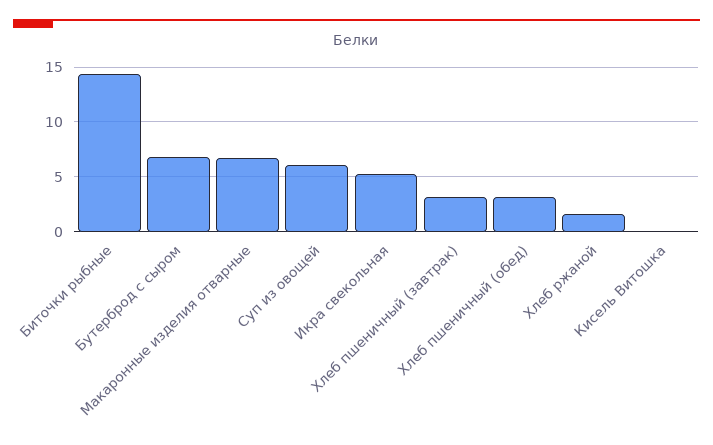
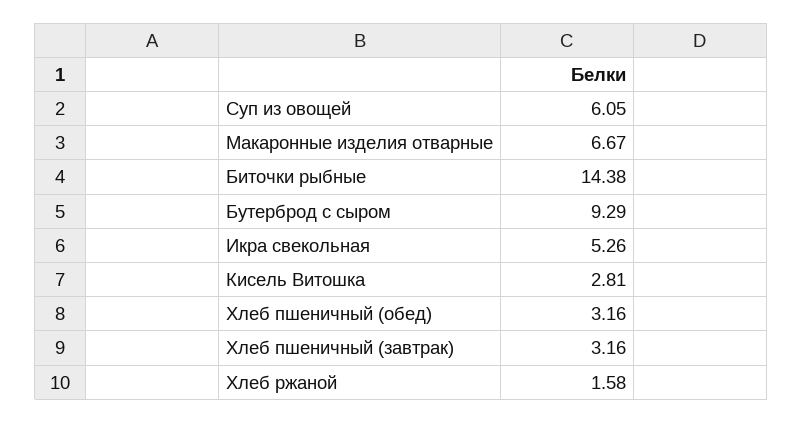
  {
    "Биточки рыбные": 14.38,
-   "Бутерброд с сыром": 7,
+   "Бутерброд с сыром": 9.29,
    "Макаронные изделия отварные": 6.67,
    "Суп из овощей": 6.05,
    "Икра свекольная": 5.26,
    "Хлеб пшеничный (завтрак)": 3.16,
    "Хлеб пшеничный (обед)": 3.16,
    "Хлеб ржаной": 1.58,
-   "Кисель Витошка": 0
+   "Кисель Витошка": 2.81
  }

